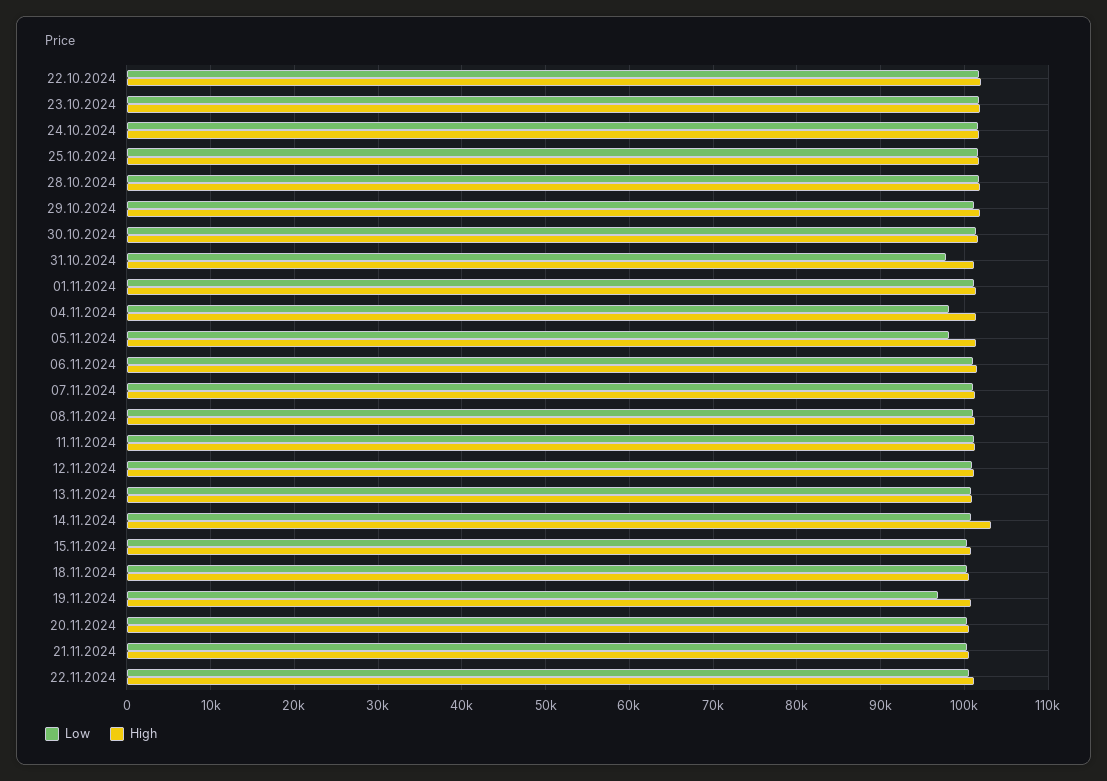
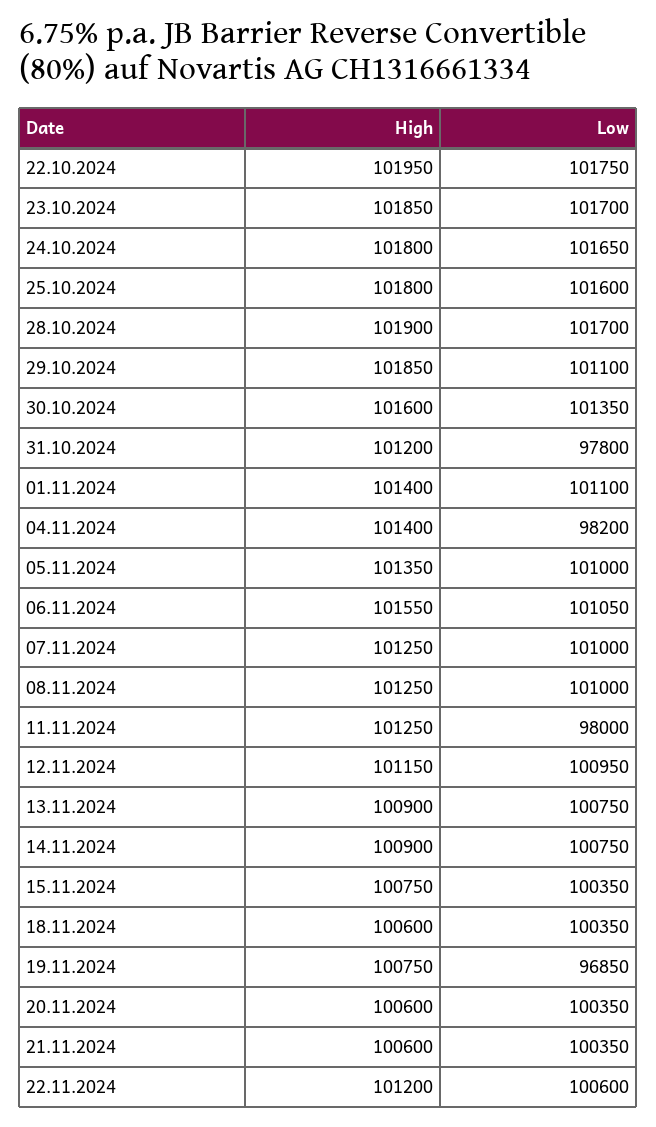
  {
    "Low": {
      "22.10.2024": 101750,
      "23.10.2024": 101700,
      "24.10.2024": 101650,
      "25.10.2024": 101600,
      "28.10.2024": 101700,
      "29.10.2024": 101100,
      "30.10.2024": 101350,
      "31.10.2024": 97800,
      "01.11.2024": 101100,
      "04.11.2024": 98200,
-     "05.11.2024": 98000,
+     "05.11.2024": 101000,
      "06.11.2024": 101050,
      "07.11.2024": 101000,
      "08.11.2024": 101000,
-     "11.11.2024": 101000,
+     "11.11.2024": 98000,
      "12.11.2024": 100950,
      "13.11.2024": 100750,
      "14.11.2024": 100750,
      "15.11.2024": 100350,
      "18.11.2024": 100350,
      "19.11.2024": 96850,
      "20.11.2024": 100350,
      "21.11.2024": 100350,
      "22.11.2024": 100600
    },
    "High": {
      "22.10.2024": 101950,
      "23.10.2024": 101850,
      "24.10.2024": 101800,
      "25.10.2024": 101800,
      "28.10.2024": 101900,
      "29.10.2024": 101850,
      "30.10.2024": 101600,
      "31.10.2024": 101200,
      "01.11.2024": 101400,
      "04.11.2024": 101400,
      "05.11.2024": 101350,
      "06.11.2024": 101550,
      "07.11.2024": 101250,
      "08.11.2024": 101250,
      "11.11.2024": 101250,
      "12.11.2024": 101150,
      "13.11.2024": 100900,
-     "14.11.2024": 103000,
+     "14.11.2024": 100900,
      "15.11.2024": 100750,
      "18.11.2024": 100600,
      "19.11.2024": 100750,
      "20.11.2024": 100600,
      "21.11.2024": 100600,
      "22.11.2024": 101200
    }
  }

